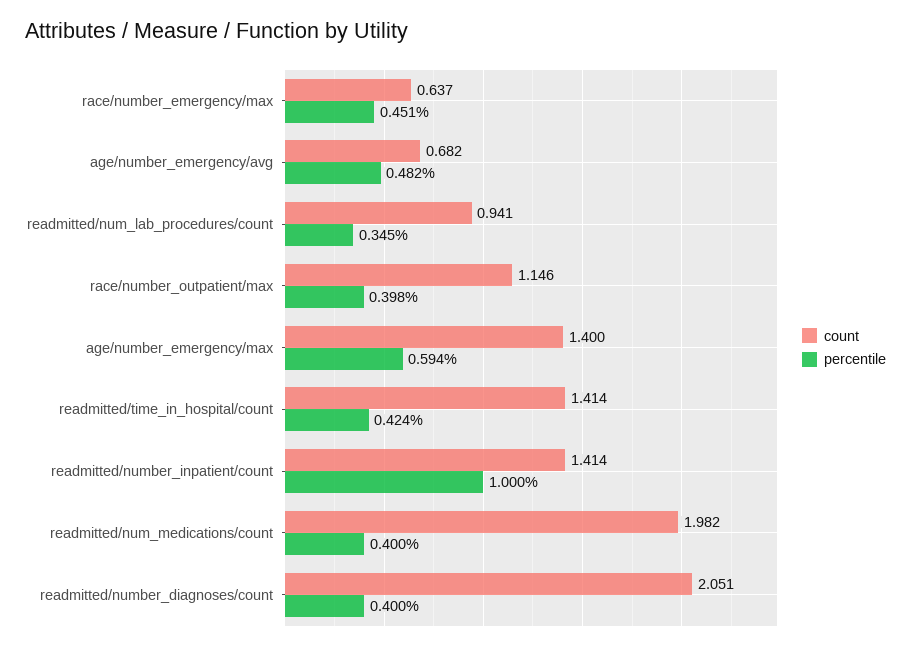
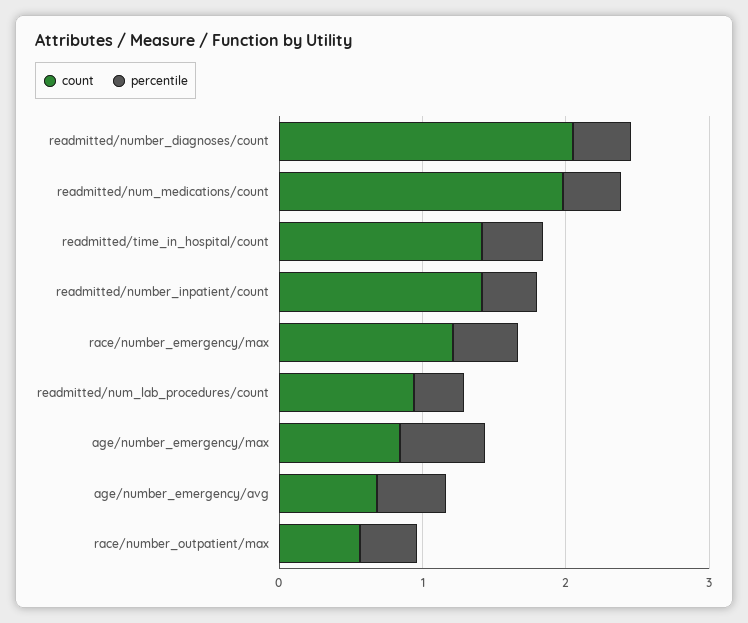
  {
    "count": {
-     "race/number_emergency/max": 0.637,
+     "race/number_emergency/max": 1.2,
      "age/number_emergency/avg": 0.682,
      "readmitted/num_lab_procedures/count": 0.941,
-     "race/number_outpatient/max": 1.146,
+     "race/number_outpatient/max": 0.6,
-     "age/number_emergency/max": 1.4,
+     "age/number_emergency/max": 0.8,
      "readmitted/time_in_hospital/count": 1.414,
      "readmitted/number_inpatient/count": 1.414,
      "readmitted/num_medications/count": 1.982,
      "readmitted/number_diagnoses/count": 2.051
    },
    "percentile": {
      "race/number_emergency/max": 0.451,
      "age/number_emergency/avg": 0.482,
      "readmitted/num_lab_procedures/count": 0.345,
      "race/number_outpatient/max": 0.398,
      "age/number_emergency/max": 0.594,
      "readmitted/time_in_hospital/count": 0.424,
-     "readmitted/number_inpatient/count": 1,
+     "readmitted/number_inpatient/count": 0.4,
      "readmitted/num_medications/count": 0.4,
      "readmitted/number_diagnoses/count": 0.4
    }
  }

